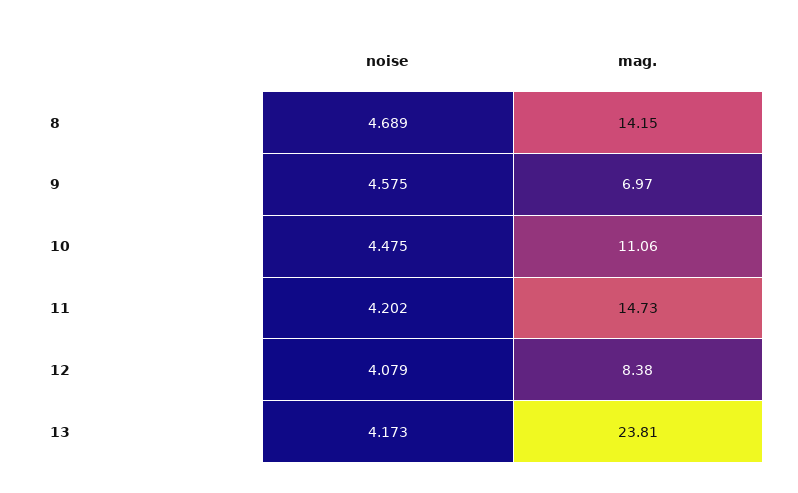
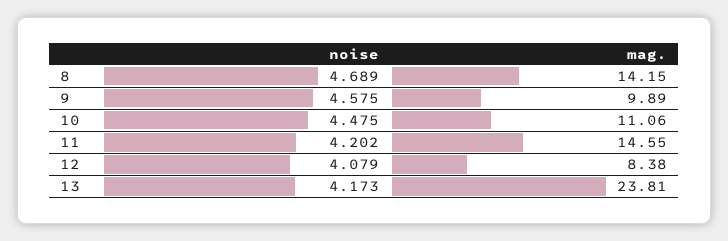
  {
    "noise": {
      "8": 4.689,
      "9": 4.575,
      "10": 4.475,
      "11": 4.202,
      "12": 4.079,
      "13": 4.173
    },
    "mag.": {
      "8": 14.15,
-     "9": 6.97,
+     "9": 9.89,
      "10": 11.06,
-     "11": 14.73,
+     "11": 14.55,
      "12": 8.38,
      "13": 23.81
    }
  }

